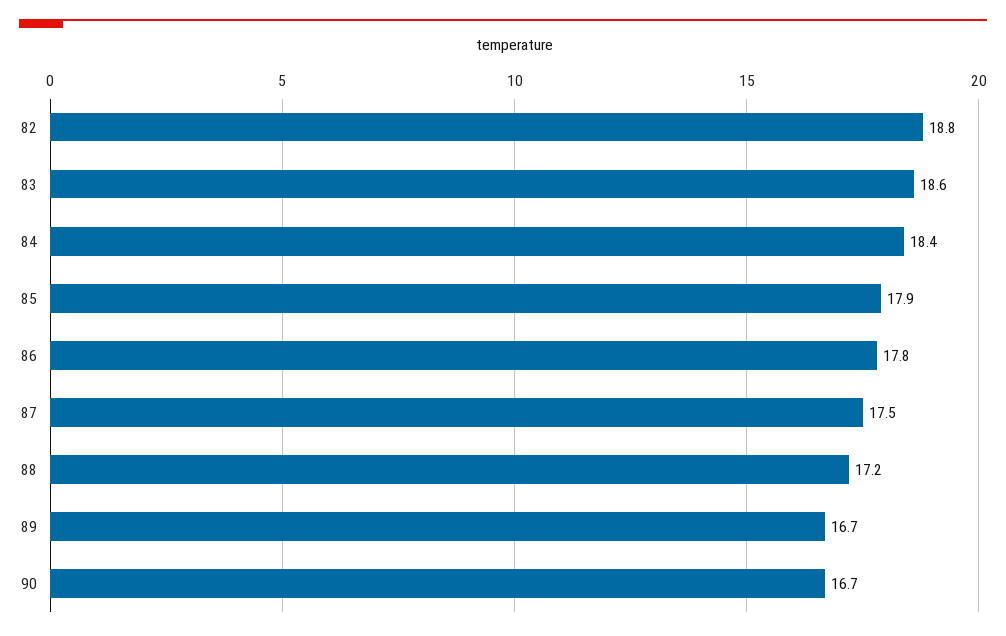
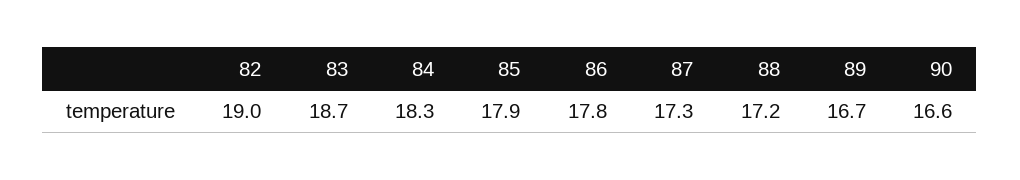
  {
-   "82": 18.8,
+   "82": 19,
-   "83": 18.6,
+   "83": 18.7,
-   "84": 18.4,
+   "84": 18.3,
    "85": 17.9,
    "86": 17.8,
-   "87": 17.5,
+   "87": 17.3,
    "88": 17.2,
    "89": 16.7,
-   "90": 16.7
+   "90": 16.6
  }

